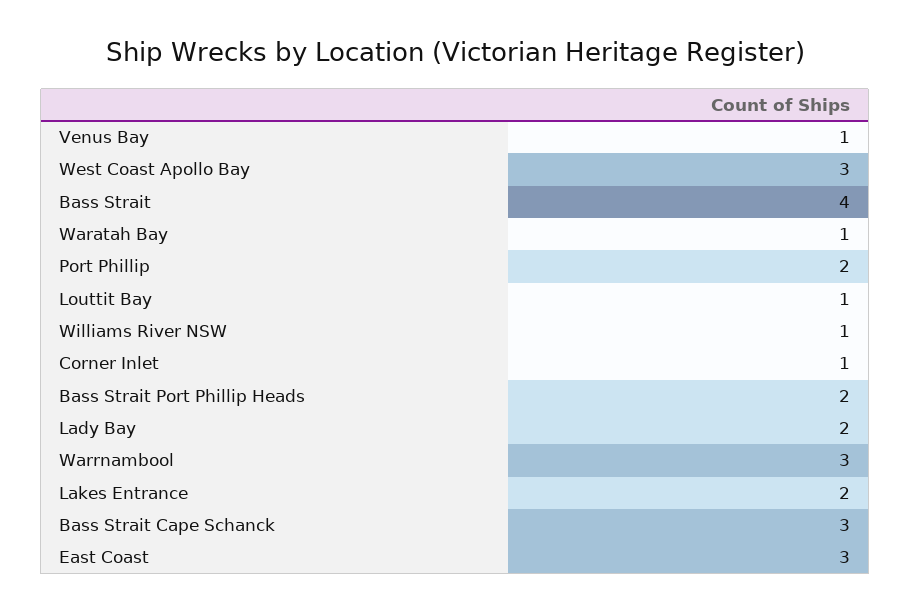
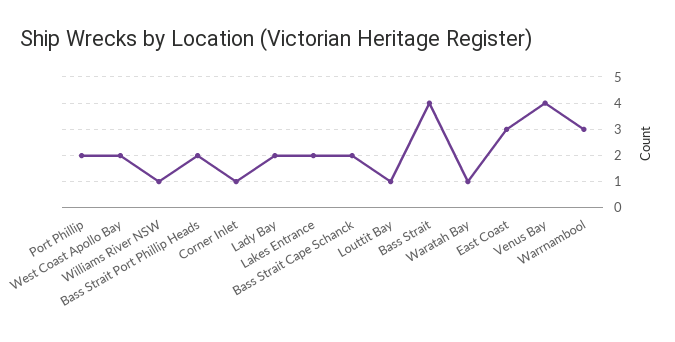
  {
-   "Venus Bay": 1,
+   "Venus Bay": 4,
-   "West Coast Apollo Bay": 3,
+   "West Coast Apollo Bay": 2,
    "Bass Strait": 4,
    "Waratah Bay": 1,
    "Port Phillip": 2,
    "Louttit Bay": 1,
    "Williams River NSW": 1,
    "Corner Inlet": 1,
    "Bass Strait Port Phillip Heads": 2,
    "Lady Bay": 2,
    "Warrnambool": 3,
    "Lakes Entrance": 2,
-   "Bass Strait Cape Schanck": 3,
+   "Bass Strait Cape Schanck": 2,
    "East Coast": 3
  }

